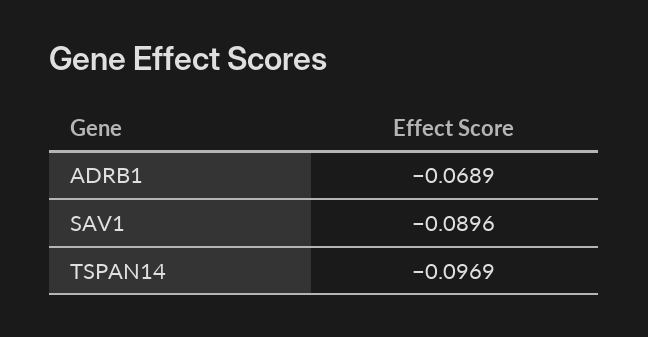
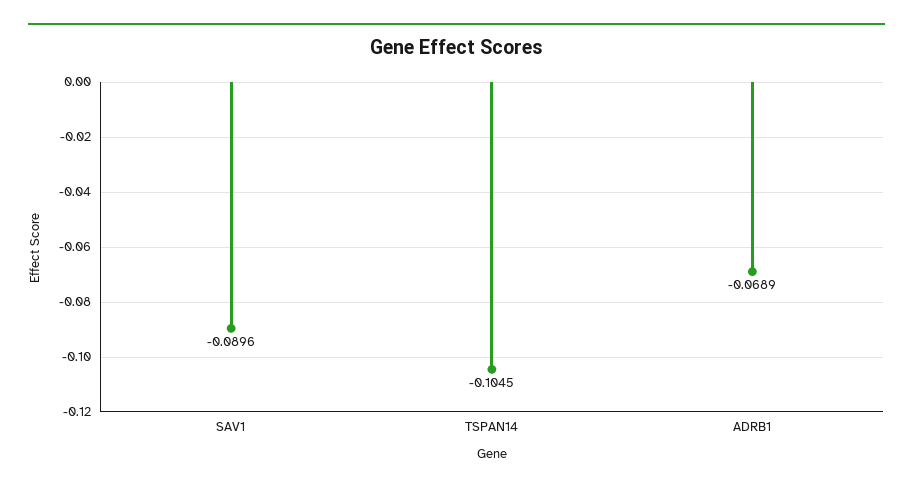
  {
    "ADRB1": -0.0689,
    "SAV1": -0.0896,
-   "TSPAN14": -0.0969
+   "TSPAN14": -0.1045
  }

